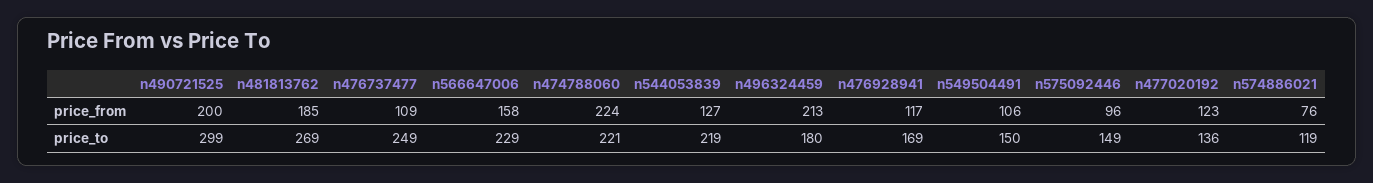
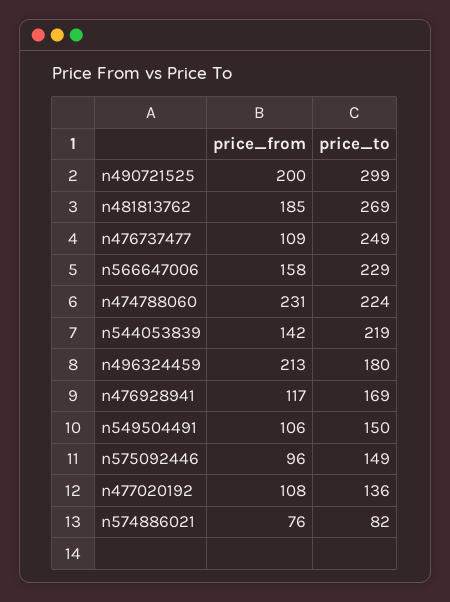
  {
    "n490721525": {
      "price_from": 200,
      "price_to": 299
    },
    "n481813762": {
      "price_from": 185,
      "price_to": 269
    },
    "n476737477": {
      "price_from": 109,
      "price_to": 249
    },
    "n566647006": {
      "price_from": 158,
      "price_to": 229
    },
    "n474788060": {
-     "price_from": 224,
+     "price_from": 231,
-     "price_to": 221
+     "price_to": 224
    },
    "n544053839": {
-     "price_from": 127,
+     "price_from": 142,
      "price_to": 219
    },
    "n496324459": {
      "price_from": 213,
      "price_to": 180
    },
    "n476928941": {
      "price_from": 117,
      "price_to": 169
    },
    "n549504491": {
      "price_from": 106,
      "price_to": 150
    },
    "n575092446": {
      "price_from": 96,
      "price_to": 149
    },
    "n477020192": {
-     "price_from": 123,
+     "price_from": 108,
      "price_to": 136
    },
    "n574886021": {
      "price_from": 76,
-     "price_to": 119
+     "price_to": 82
    }
  }

